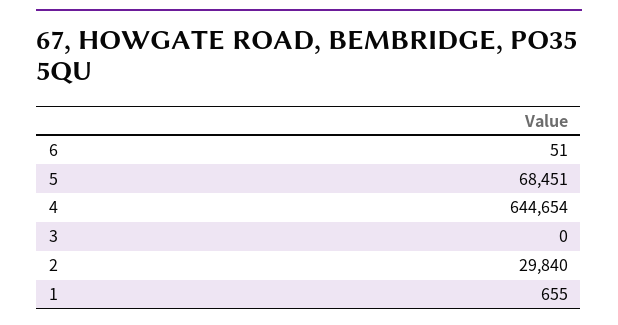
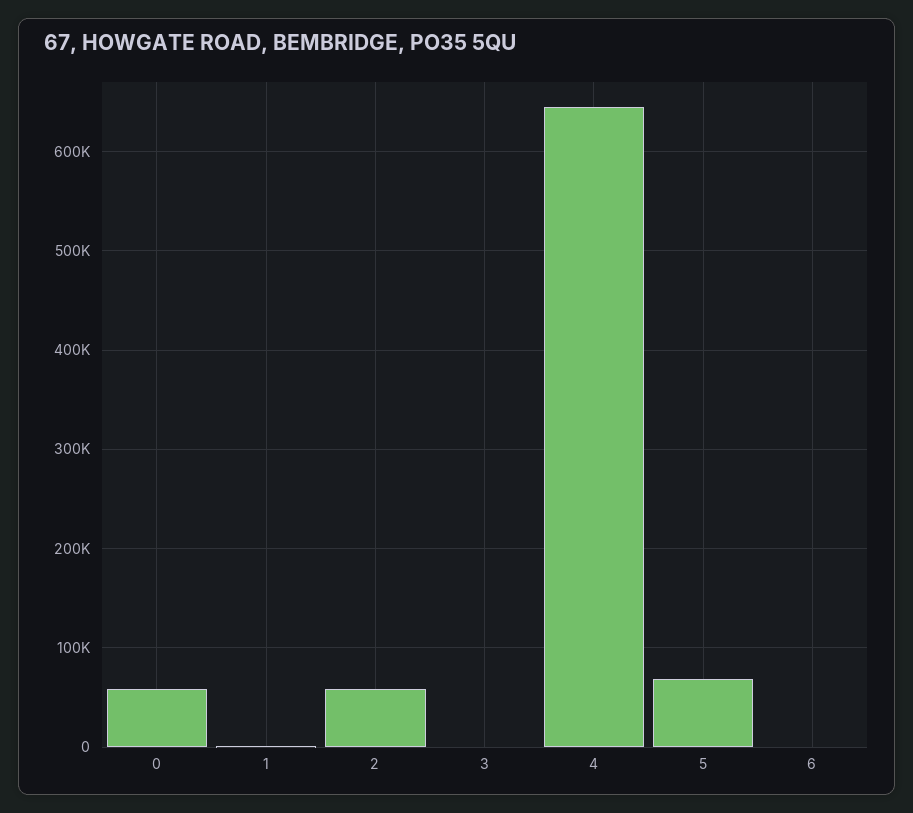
  {
    "6": 51,
    "5": 68451,
    "4": 644654,
    "3": 0,
-   "2": 29840,
+   "2": 60000,
-   "1": 655
+   "1": 655,
+   "0": 60000
  }

